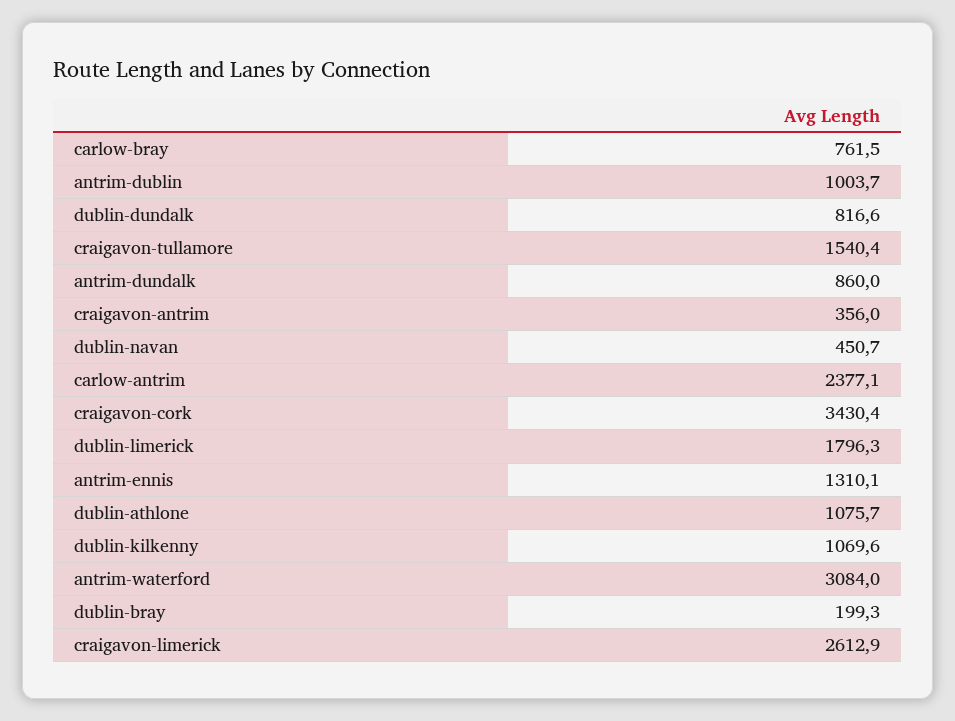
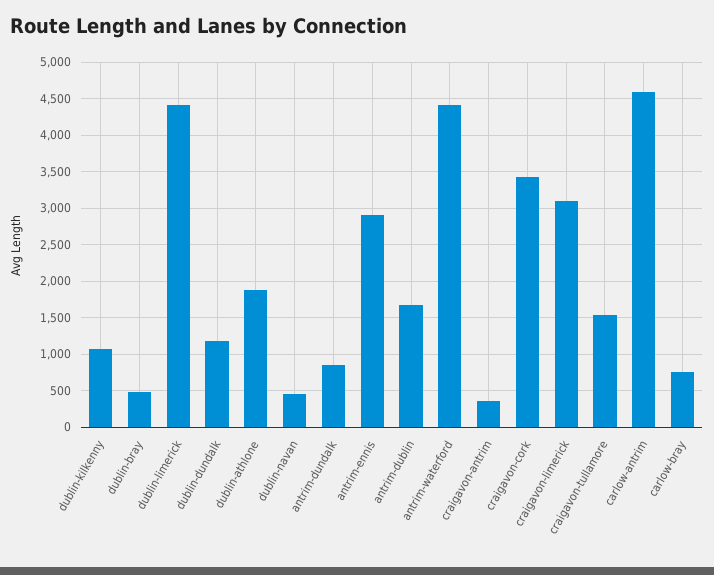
  {
    "carlow-bray": 761.5,
-   "antrim-dublin": 1003.7,
+   "antrim-dublin": 1700,
-   "dublin-dundalk": 816.6,
+   "dublin-dundalk": 1200,
    "craigavon-tullamore": 1540.4,
    "antrim-dundalk": 860,
    "craigavon-antrim": 356,
    "dublin-navan": 450.7,
-   "carlow-antrim": 2377.1,
+   "carlow-antrim": 4600,
    "craigavon-cork": 3430.4,
-   "dublin-limerick": 1796.3,
+   "dublin-limerick": 4400,
-   "antrim-ennis": 1310.1,
+   "antrim-ennis": 2900,
-   "dublin-athlone": 1075.7,
+   "dublin-athlone": 1900,
    "dublin-kilkenny": 1069.6,
-   "antrim-waterford": 3084,
+   "antrim-waterford": 4400,
-   "dublin-bray": 199.3,
+   "dublin-bray": 500,
-   "craigavon-limerick": 2612.9
+   "craigavon-limerick": 3100
  }

